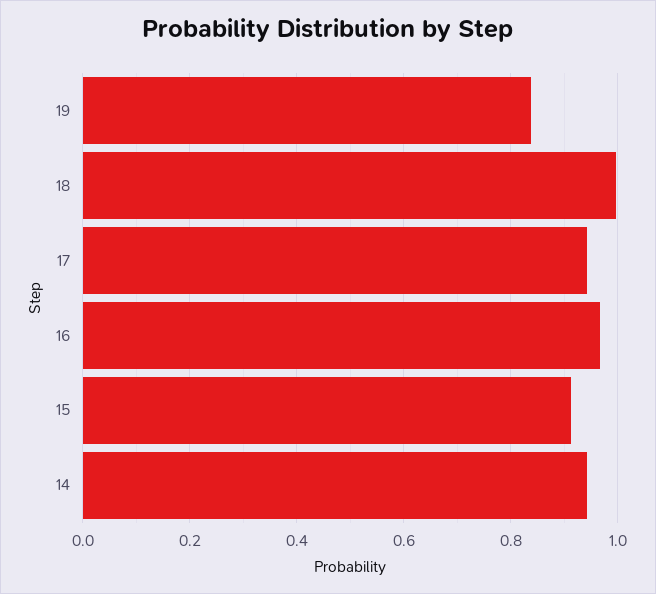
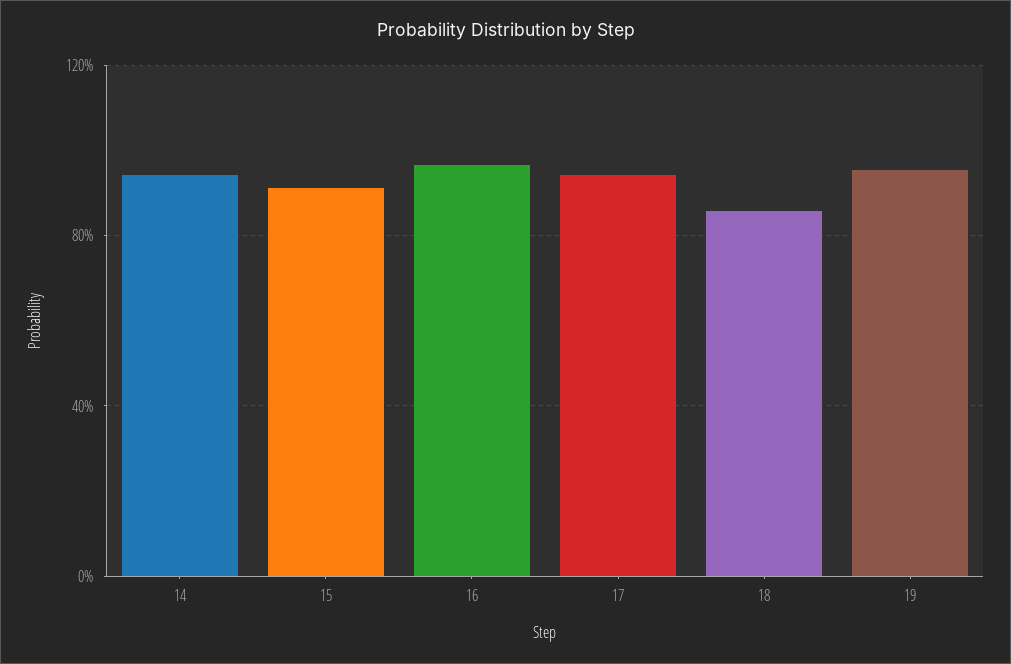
  {
-   "19": 0.84,
+   "19": 0.95,
-   "18": 1,
+   "18": 0.85,
    "17": 0.94,
    "16": 0.96,
    "15": 0.92,
    "14": 0.94
  }

